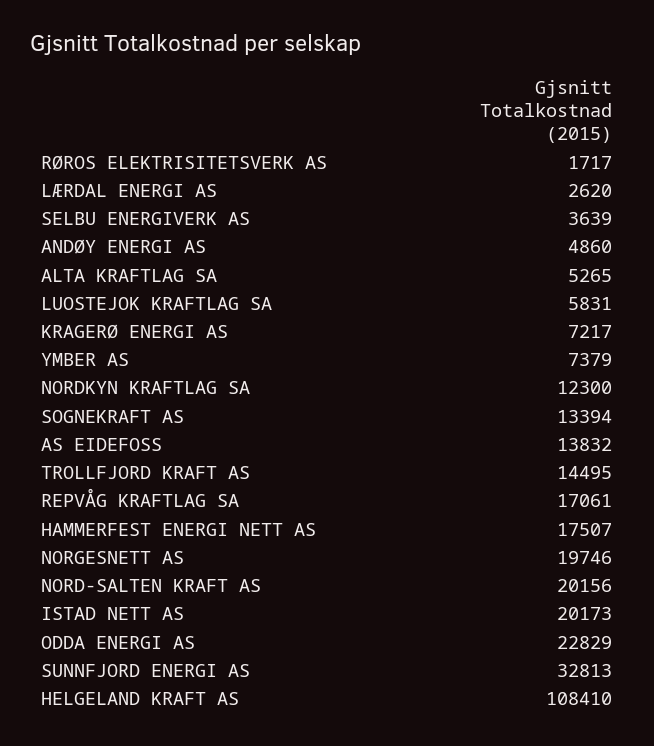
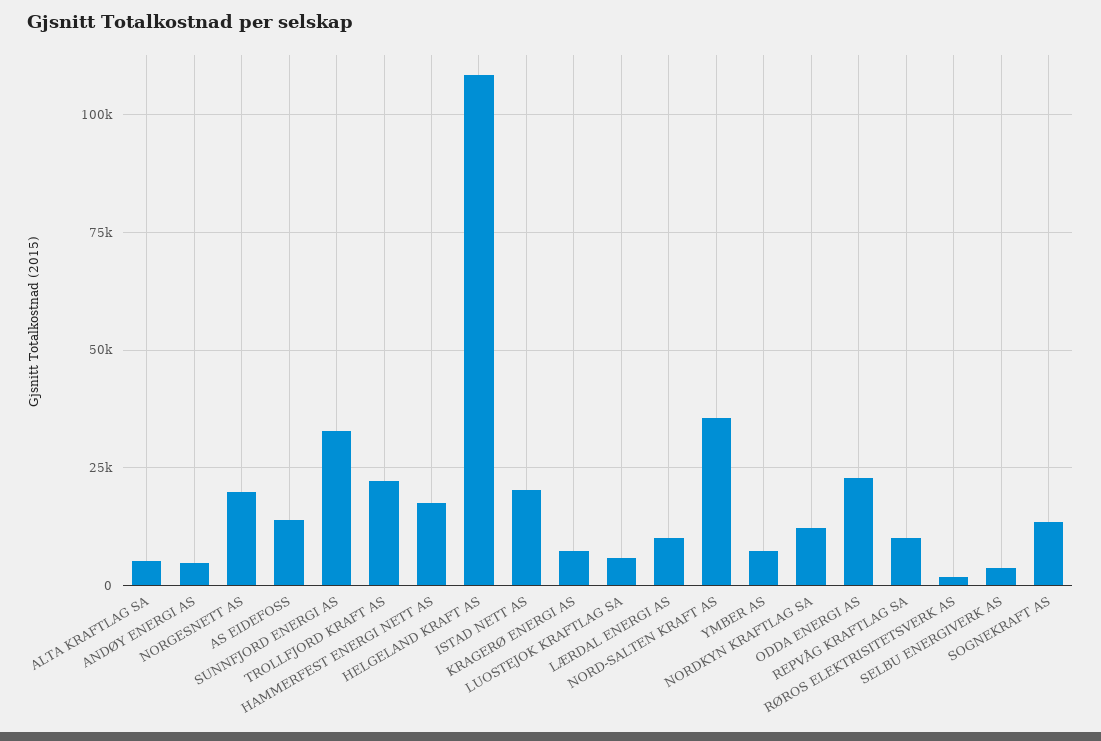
  {
    "RØROS ELEKTRISITETSVERK AS": 1717,
-   "LÆRDAL ENERGI AS": 2620,
+   "LÆRDAL ENERGI AS": 10000,
    "SELBU ENERGIVERK AS": 3639,
    "ANDØY ENERGI AS": 4860,
    "ALTA KRAFTLAG SA": 5265,
    "LUOSTEJOK KRAFTLAG SA": 5831,
    "KRAGERØ ENERGI AS": 7217,
    "YMBER AS": 7379,
    "NORDKYN KRAFTLAG SA": 12300,
    "SOGNEKRAFT AS": 13394,
    "AS EIDEFOSS": 13832,
-   "TROLLFJORD KRAFT AS": 14495,
+   "TROLLFJORD KRAFT AS": 22500,
-   "REPVÅG KRAFTLAG SA": 17061,
+   "REPVÅG KRAFTLAG SA": 10000,
    "HAMMERFEST ENERGI NETT AS": 17507,
    "NORGESNETT AS": 19746,
-   "NORD-SALTEN KRAFT AS": 20156,
+   "NORD-SALTEN KRAFT AS": 35000,
    "ISTAD NETT AS": 20173,
    "ODDA ENERGI AS": 22829,
    "SUNNFJORD ENERGI AS": 32813,
    "HELGELAND KRAFT AS": 108410
  }

